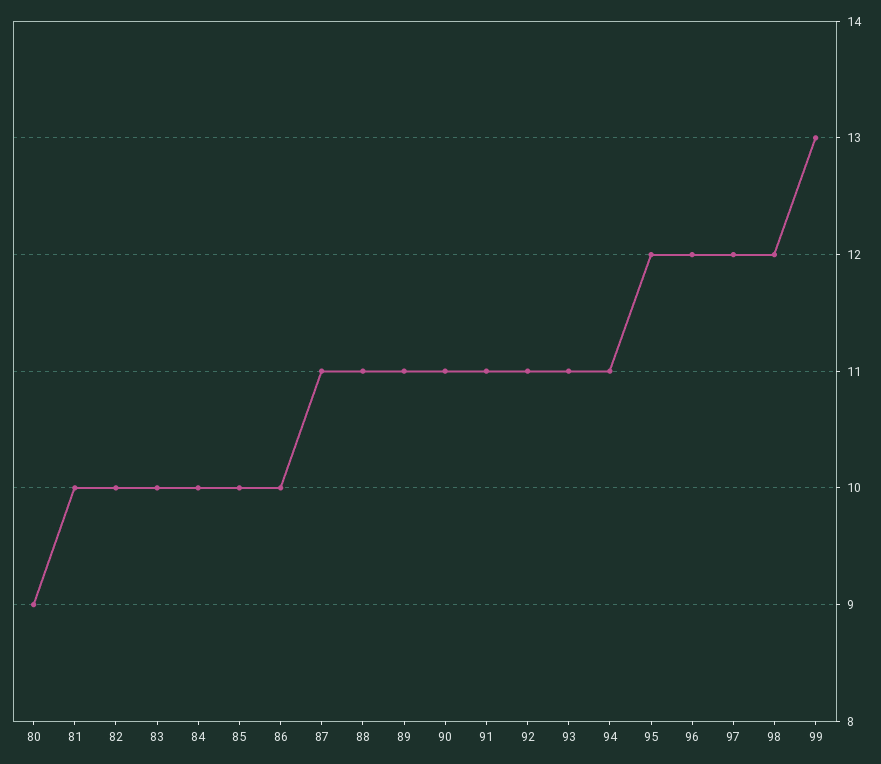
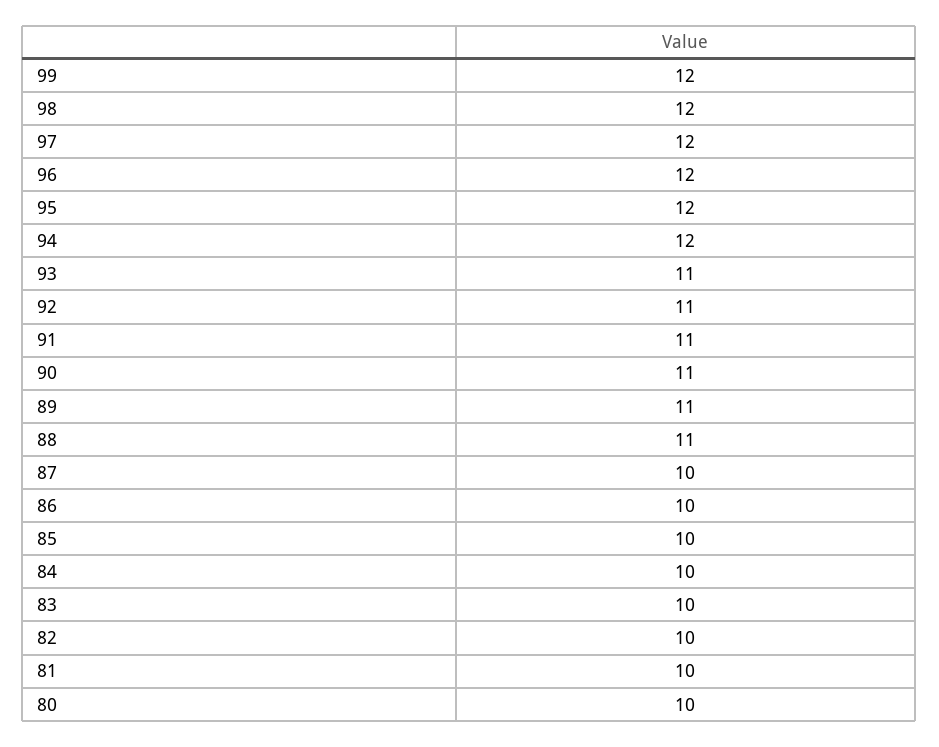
  {
-   "80": 9,
+   "80": 10,
    "81": 10,
    "82": 10,
    "83": 10,
    "84": 10,
    "85": 10,
    "86": 10,
-   "87": 11,
+   "87": 10,
    "88": 11,
    "89": 11,
    "90": 11,
    "91": 11,
    "92": 11,
    "93": 11,
-   "94": 11,
+   "94": 12,
    "95": 12,
    "96": 12,
    "97": 12,
    "98": 12,
-   "99": 13
+   "99": 12
  }

